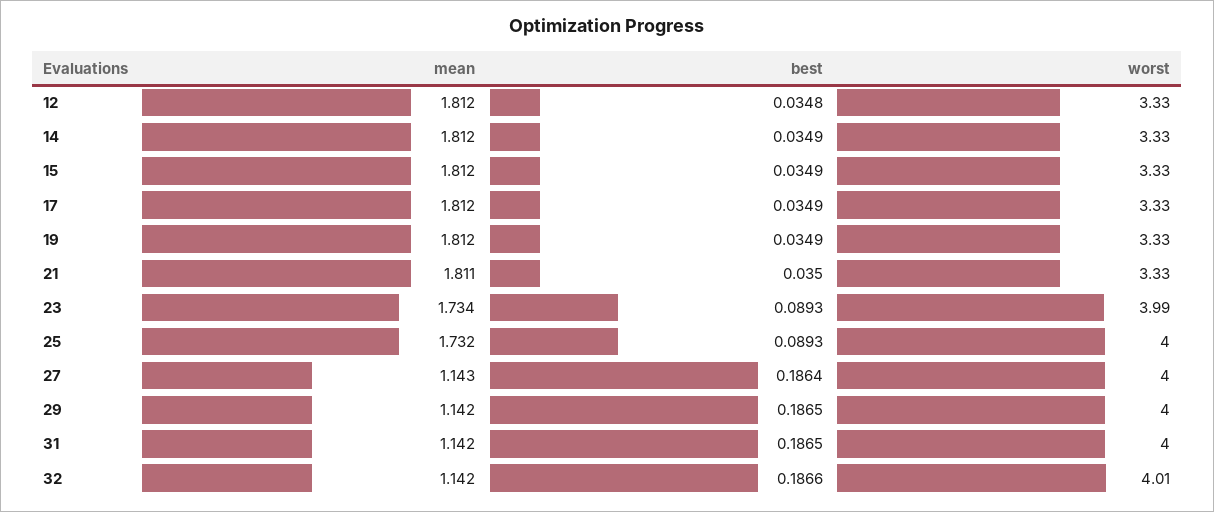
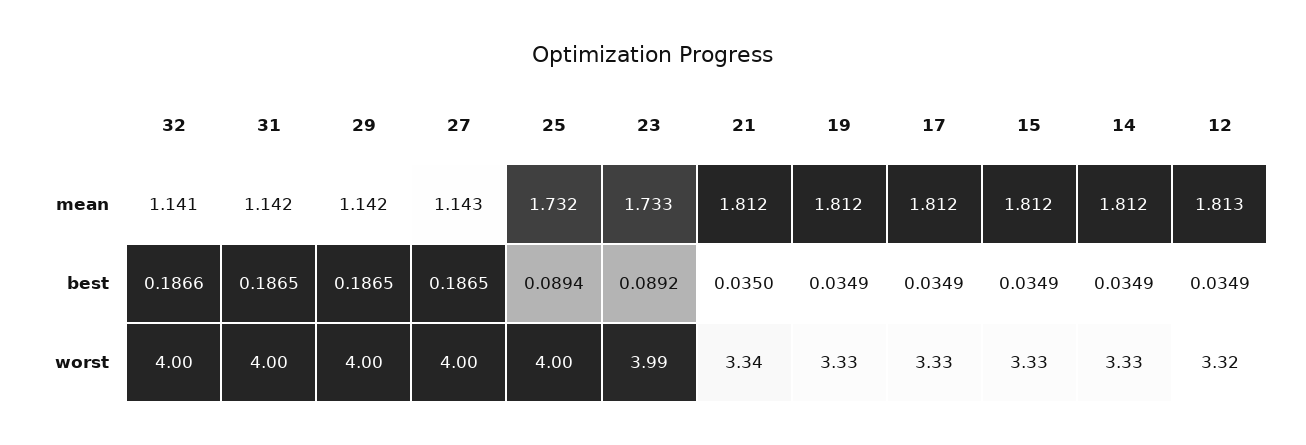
  {
    "mean": {
-     "12": 1.812,
+     "12": 1.813,
      "14": 1.812,
      "15": 1.812,
      "17": 1.812,
      "19": 1.812,
-     "21": 1.811,
+     "21": 1.812,
-     "23": 1.734,
+     "23": 1.733,
      "25": 1.732,
      "27": 1.143,
      "29": 1.142,
      "31": 1.142,
-     "32": 1.142
+     "32": 1.141
    },
    "best": {
-     "12": 0.0348,
+     "12": 0.0349,
      "14": 0.0349,
      "15": 0.0349,
      "17": 0.0349,
      "19": 0.0349,
      "21": 0.035,
-     "23": 0.0893,
+     "23": 0.0892,
-     "25": 0.0893,
+     "25": 0.0894,
-     "27": 0.1864,
+     "27": 0.1865,
      "29": 0.1865,
      "31": 0.1865,
      "32": 0.1866
    },
    "worst": {
-     "12": 3.33,
+     "12": 3.32,
      "14": 3.33,
      "15": 3.33,
      "17": 3.33,
      "19": 3.33,
-     "21": 3.33,
+     "21": 3.34,
      "23": 3.99,
      "25": 4,
      "27": 4,
      "29": 4,
      "31": 4,
-     "32": 4.01
+     "32": 4
    }
  }

